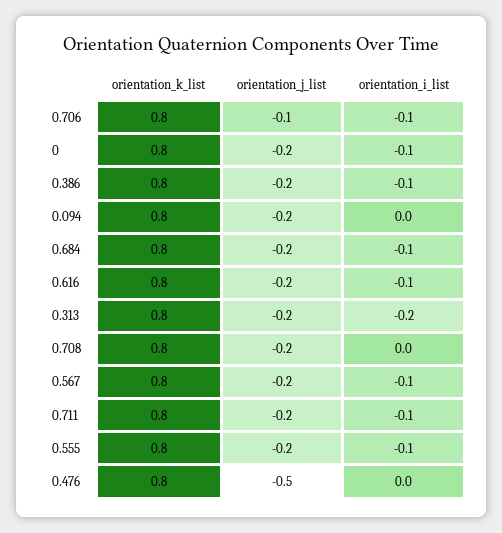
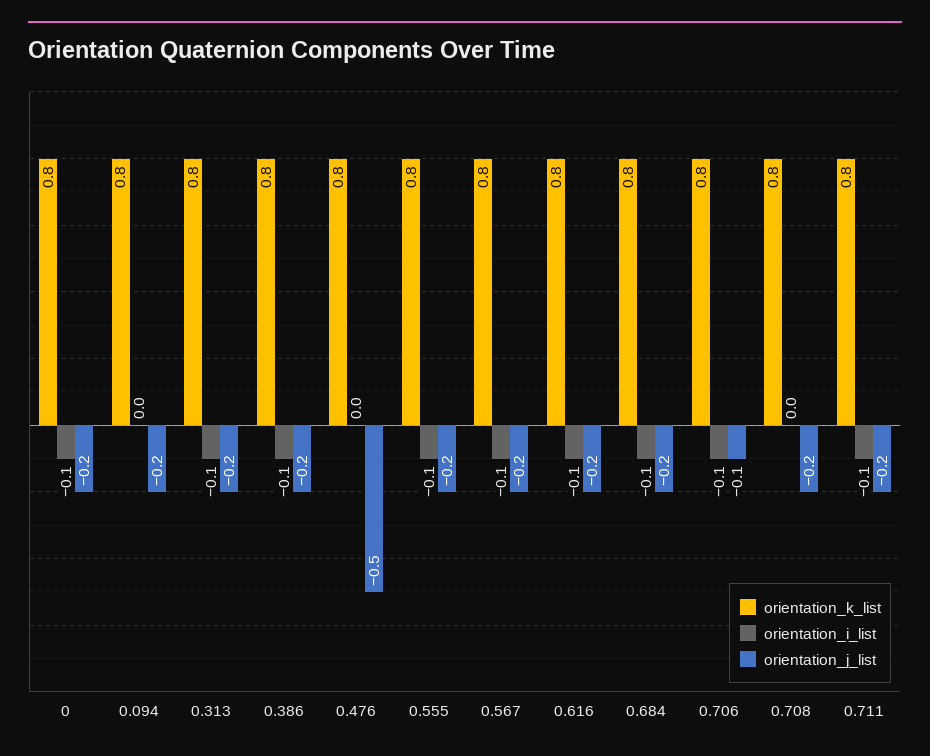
  {
    "orientation_k_list": {
      "0.706": 0.8,
      "0": 0.8,
      "0.386": 0.8,
      "0.094": 0.8,
      "0.684": 0.8,
      "0.616": 0.8,
      "0.313": 0.8,
      "0.708": 0.8,
      "0.567": 0.8,
      "0.711": 0.8,
      "0.555": 0.8,
      "0.476": 0.8
    },
    "orientation_j_list": {
      "0.706": -0.1,
      "0": -0.2,
      "0.386": -0.2,
      "0.094": -0.2,
      "0.684": -0.2,
      "0.616": -0.2,
      "0.313": -0.2,
      "0.708": -0.2,
      "0.567": -0.2,
      "0.711": -0.2,
      "0.555": -0.2,
      "0.476": -0.5
    },
    "orientation_i_list": {
      "0.706": -0.1,
      "0": -0.1,
      "0.386": -0.1,
      "0.094": 0,
      "0.684": -0.1,
      "0.616": -0.1,
-     "0.313": -0.2,
+     "0.313": -0.1,
      "0.708": 0,
      "0.567": -0.1,
      "0.711": -0.1,
      "0.555": -0.1,
      "0.476": 0
    }
  }

